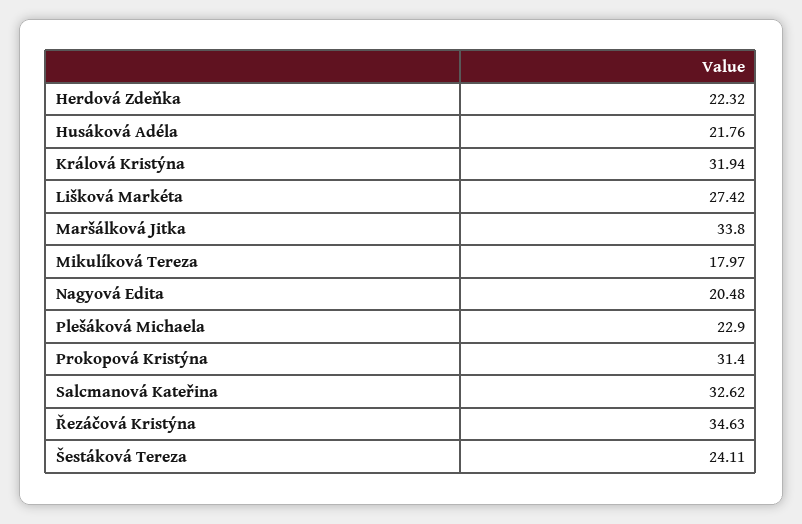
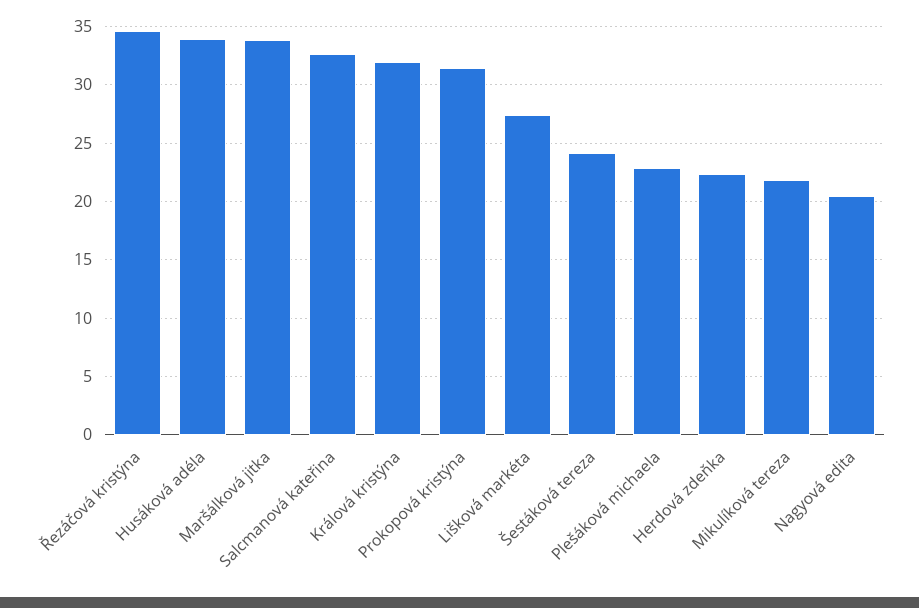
  {
    "Herdová Zdeňka": 22.32,
-   "Husáková Adéla": 21.76,
+   "Husáková Adéla": 34,
    "Králová Kristýna": 31.94,
    "Lišková Markéta": 27.42,
    "Maršálková Jitka": 33.8,
-   "Mikulíková Tereza": 17.97,
+   "Mikulíková Tereza": 22,
    "Nagyová Edita": 20.48,
    "Plešáková Michaela": 22.9,
    "Prokopová Kristýna": 31.4,
    "Salcmanová Kateřina": 32.62,
    "Řezáčová Kristýna": 34.63,
    "Šestáková Tereza": 24.11
  }

